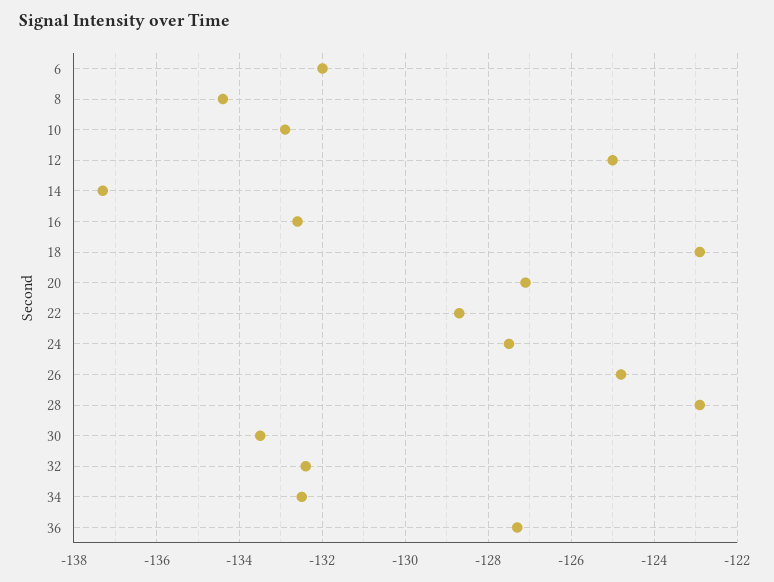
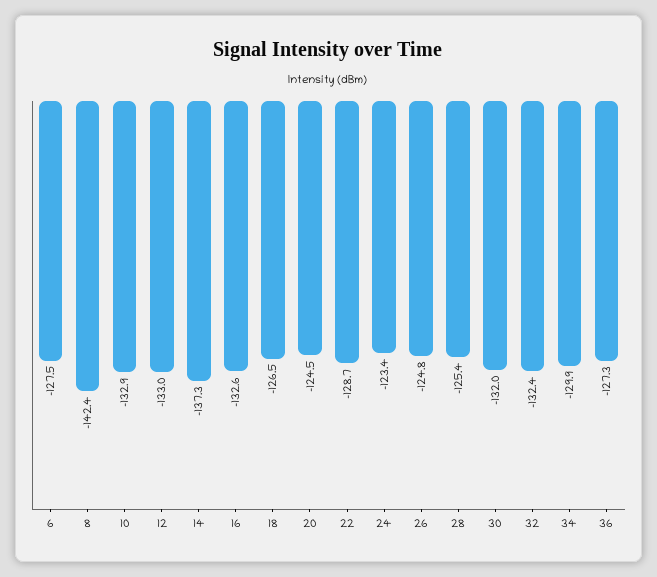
  {
-   "6": -132,
+   "6": -127.5,
-   "8": -134.5,
+   "8": -142.4,
    "10": -132.9,
-   "12": -125,
+   "12": -133,
    "14": -137.3,
    "16": -132.6,
-   "18": -123,
+   "18": -126.5,
-   "20": -127,
+   "20": -124.5,
    "22": -128.7,
-   "24": -127.5,
+   "24": -123.4,
    "26": -124.8,
-   "28": -123,
+   "28": -125.4,
-   "30": -133.5,
+   "30": -132,
    "32": -132.4,
-   "34": -132.5,
+   "34": -129.9,
    "36": -127.3
  }

